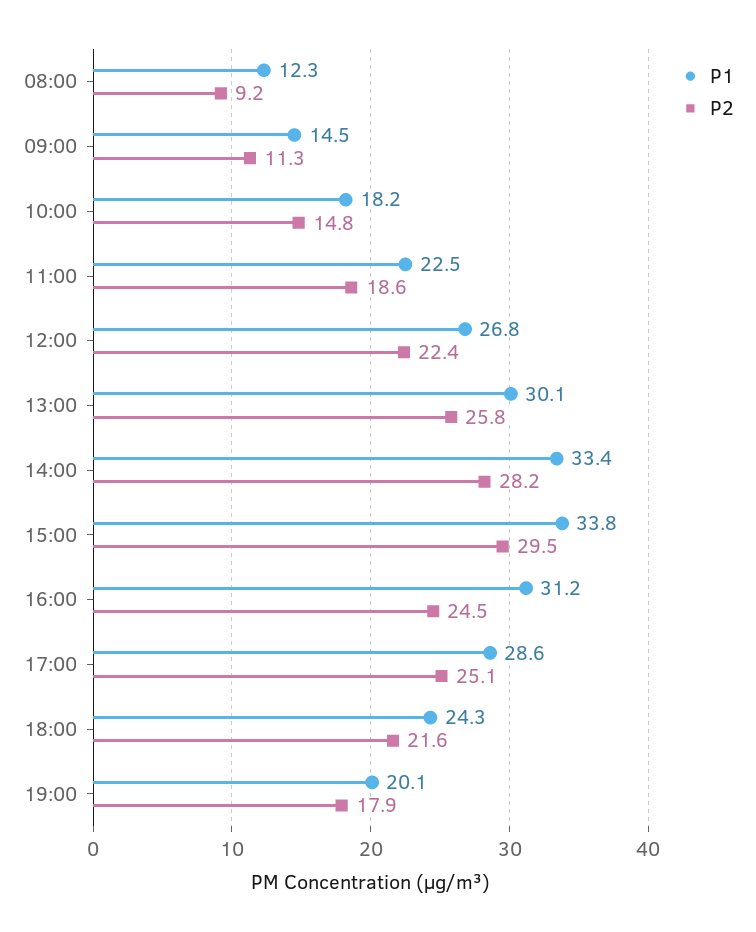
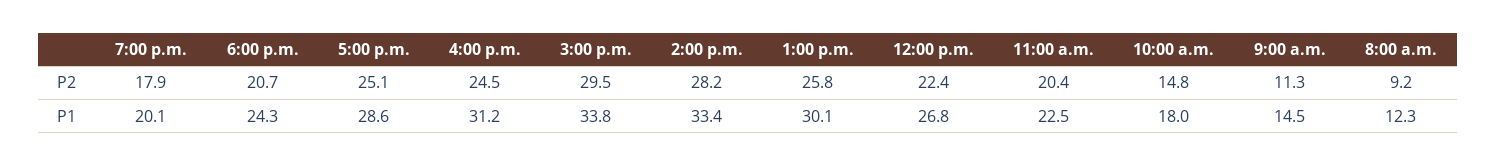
  {
    "P1": {
      "08:00": 12.3,
      "09:00": 14.5,
-     "10:00": 18.2,
+     "10:00": 18,
      "11:00": 22.5,
      "12:00": 26.8,
      "13:00": 30.1,
      "14:00": 33.4,
      "15:00": 33.8,
      "16:00": 31.2,
      "17:00": 28.6,
      "18:00": 24.3,
      "19:00": 20.1
    },
    "P2": {
      "08:00": 9.2,
      "09:00": 11.3,
      "10:00": 14.8,
-     "11:00": 18.6,
+     "11:00": 20.4,
      "12:00": 22.4,
      "13:00": 25.8,
      "14:00": 28.2,
      "15:00": 29.5,
      "16:00": 24.5,
      "17:00": 25.1,
-     "18:00": 21.6,
+     "18:00": 20.7,
      "19:00": 17.9
    }
  }

